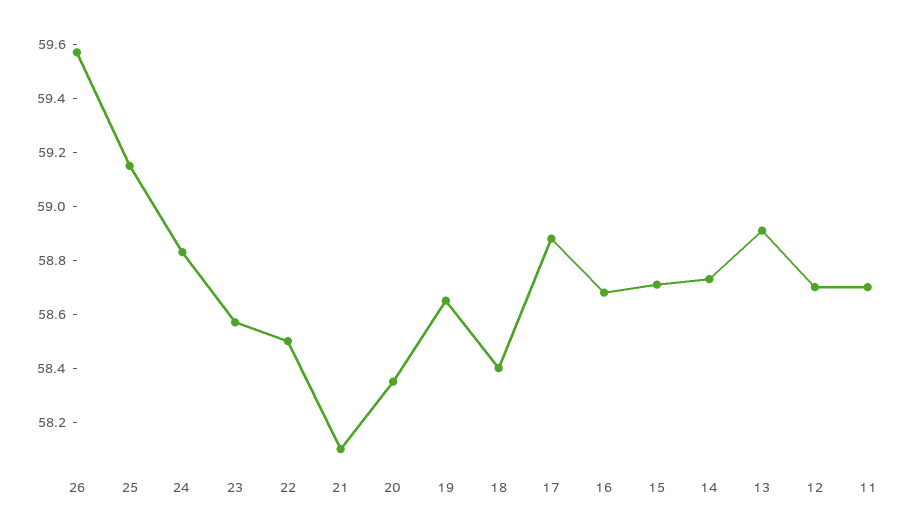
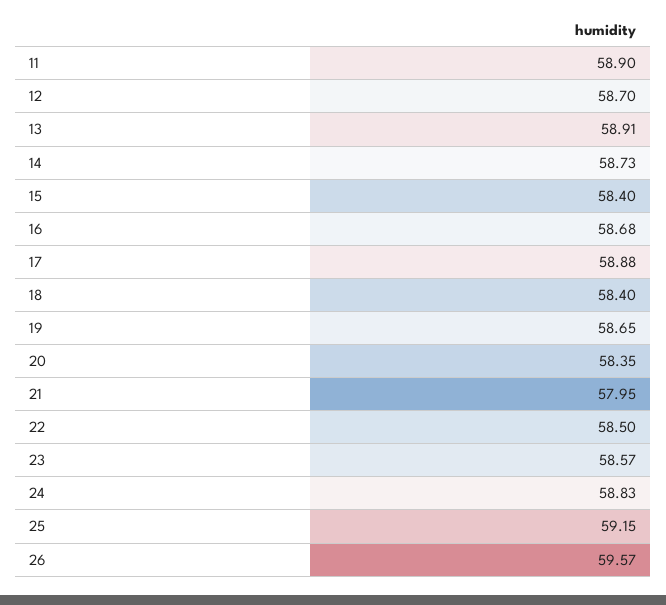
  {
    "26": 59.57,
    "25": 59.15,
    "24": 58.83,
    "23": 58.57,
    "22": 58.5,
-   "21": 58.1,
+   "21": 57.95,
    "20": 58.35,
    "19": 58.65,
    "18": 58.4,
    "17": 58.88,
    "16": 58.68,
-   "15": 58.7,
+   "15": 58.4,
    "14": 58.73,
    "13": 58.91,
    "12": 58.7,
-   "11": 58.7
+   "11": 58.9
  }

